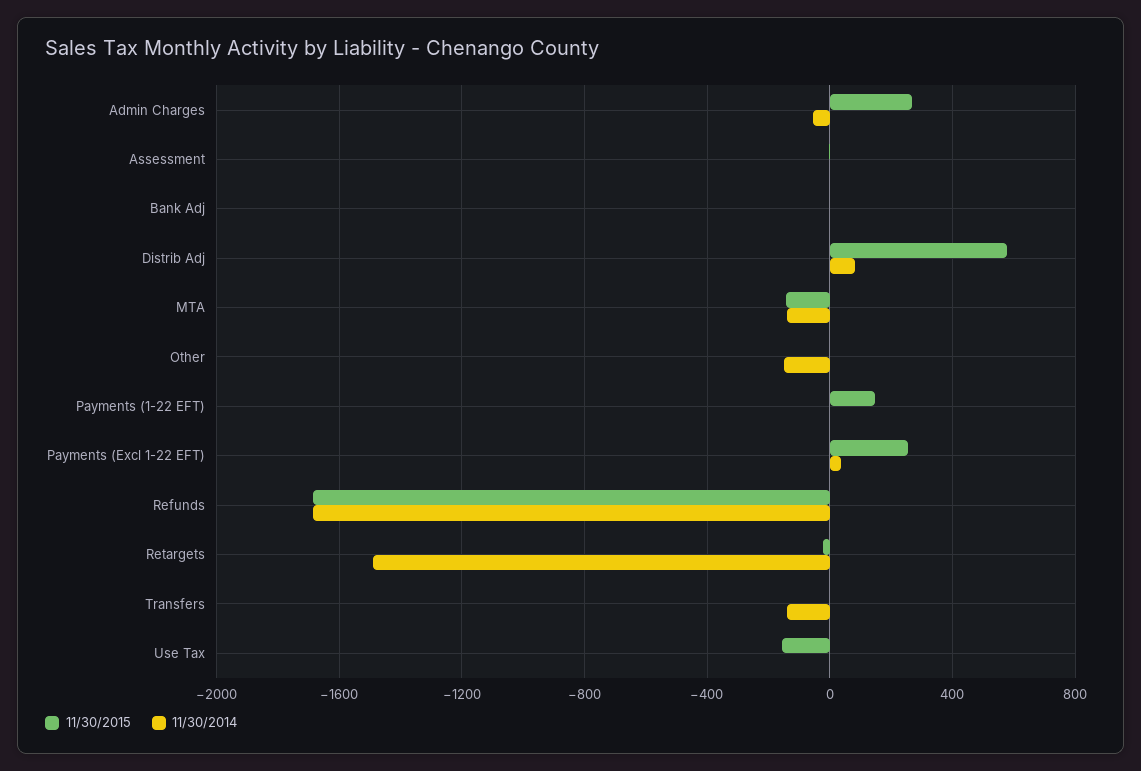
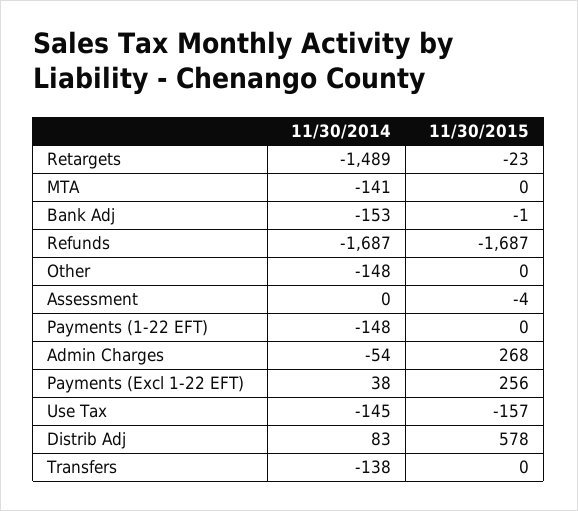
  {
    "11/30/2015": {
      "Admin Charges": 268,
      "Assessment": -4,
      "Bank Adj": -1,
      "Distrib Adj": 578,
-     "MTA": -150,
+     "MTA": 0,
      "Other": 0,
-     "Payments (1-22 EFT)": 150,
+     "Payments (1-22 EFT)": 0,
      "Payments (Excl 1-22 EFT)": 256,
      "Refunds": -1687,
      "Retargets": -23,
      "Transfers": 0,
      "Use Tax": -157
    },
    "11/30/2014": {
      "Admin Charges": -54,
      "Assessment": 0,
-     "Bank Adj": 0,
+     "Bank Adj": -153,
      "Distrib Adj": 83,
      "MTA": -141,
      "Other": -148,
-     "Payments (1-22 EFT)": 0,
+     "Payments (1-22 EFT)": -148,
      "Payments (Excl 1-22 EFT)": 38,
      "Refunds": -1687,
      "Retargets": -1489,
      "Transfers": -138,
-     "Use Tax": 0
+     "Use Tax": -145
    }
  }

